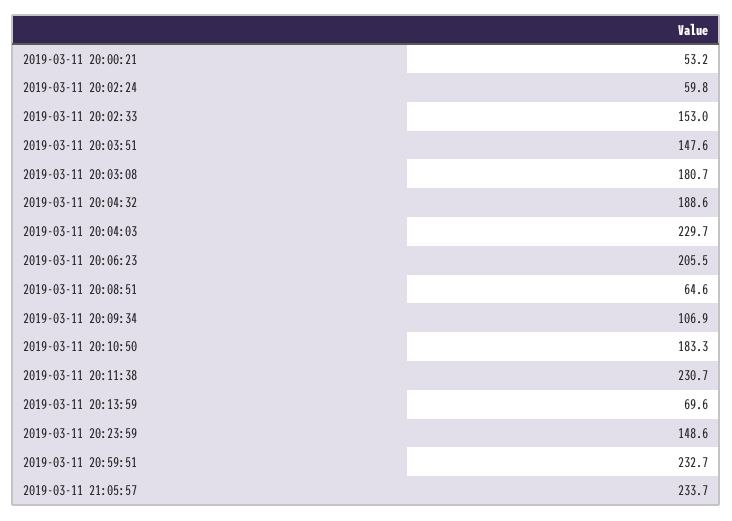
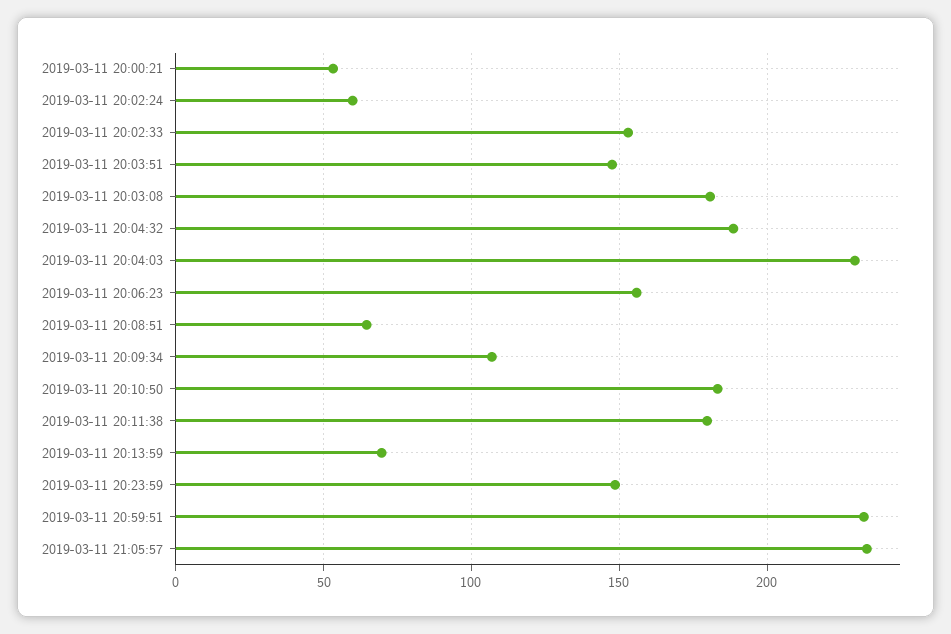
  {
    "2019-03-11 20:00:21": 53.2,
    "2019-03-11 20:02:24": 59.8,
    "2019-03-11 20:02:33": 153,
    "2019-03-11 20:03:51": 147.6,
    "2019-03-11 20:03:08": 180.7,
    "2019-03-11 20:04:32": 188.6,
    "2019-03-11 20:04:03": 229.7,
-   "2019-03-11 20:06:23": 205.5,
+   "2019-03-11 20:06:23": 155,
    "2019-03-11 20:08:51": 64.6,
    "2019-03-11 20:09:34": 106.9,
    "2019-03-11 20:10:50": 183.3,
-   "2019-03-11 20:11:38": 230.7,
+   "2019-03-11 20:11:38": 180,
    "2019-03-11 20:13:59": 69.6,
    "2019-03-11 20:23:59": 148.6,
    "2019-03-11 20:59:51": 232.7,
    "2019-03-11 21:05:57": 233.7
  }

